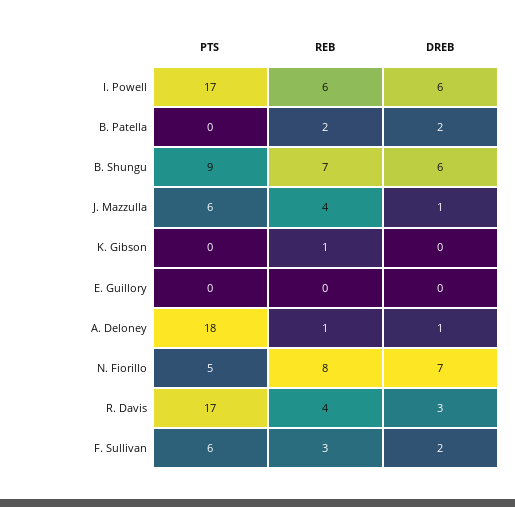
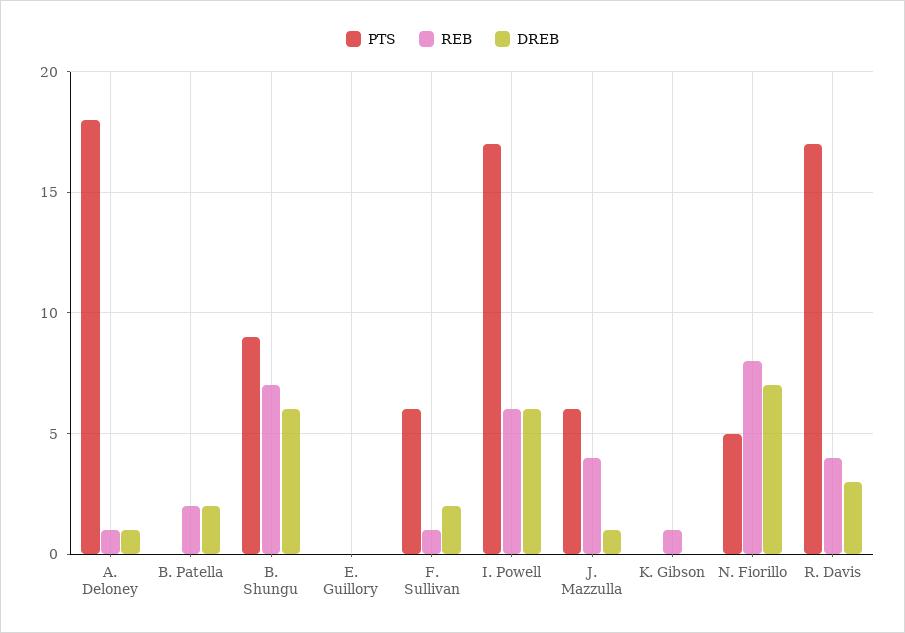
  {
    "PTS": {
      "I. Powell": 17,
      "B. Patella": 0,
      "B. Shungu": 9,
      "J. Mazzulla": 6,
      "K. Gibson": 0,
      "E. Guillory": 0,
      "A. Deloney": 18,
      "N. Fiorillo": 5,
      "R. Davis": 17,
      "F. Sullivan": 6
    },
    "REB": {
      "I. Powell": 6,
      "B. Patella": 2,
      "B. Shungu": 7,
      "J. Mazzulla": 4,
      "K. Gibson": 1,
      "E. Guillory": 0,
      "A. Deloney": 1,
      "N. Fiorillo": 8,
      "R. Davis": 4,
-     "F. Sullivan": 3
+     "F. Sullivan": 1
    },
    "DREB": {
      "I. Powell": 6,
      "B. Patella": 2,
      "B. Shungu": 6,
      "J. Mazzulla": 1,
      "K. Gibson": 0,
      "E. Guillory": 0,
      "A. Deloney": 1,
      "N. Fiorillo": 7,
      "R. Davis": 3,
      "F. Sullivan": 2
    }
  }

